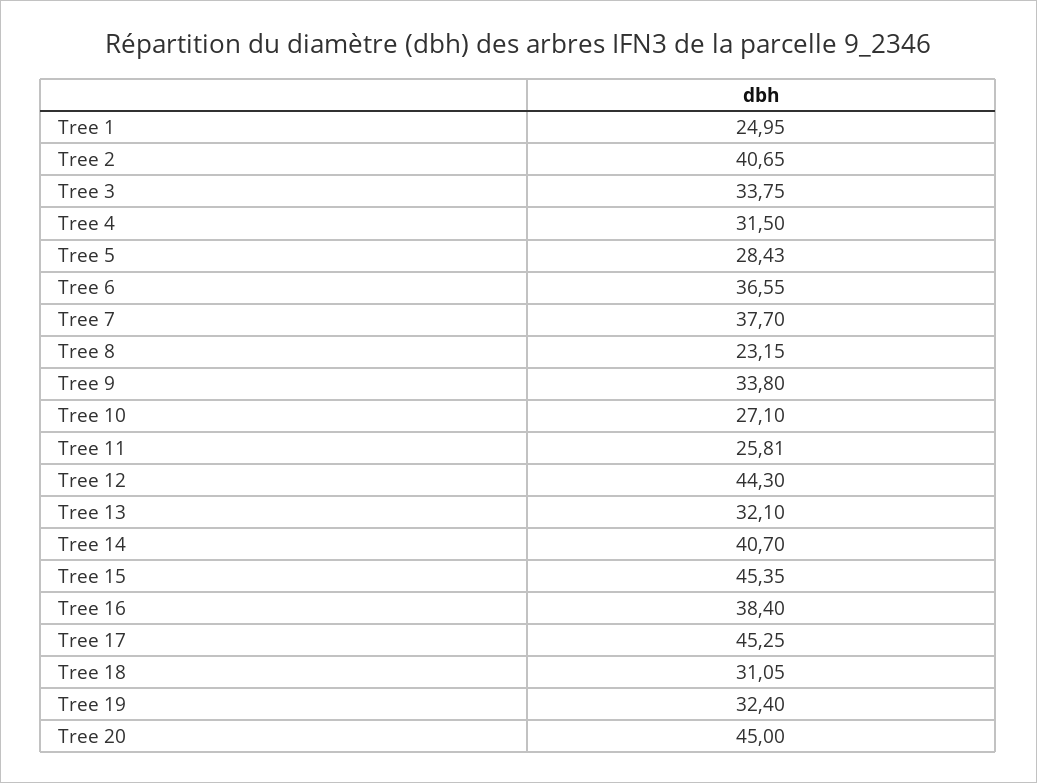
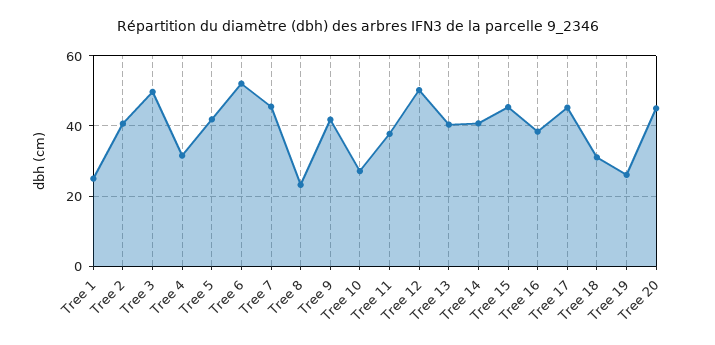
  {
    "Tree 1": 24.95,
    "Tree 2": 40.65,
-   "Tree 3": 33.75,
+   "Tree 3": 50,
    "Tree 4": 31.5,
-   "Tree 5": 28.43,
+   "Tree 5": 42,
-   "Tree 6": 36.55,
+   "Tree 6": 52,
-   "Tree 7": 37.7,
+   "Tree 7": 46,
    "Tree 8": 23.15,
-   "Tree 9": 33.8,
+   "Tree 9": 42,
    "Tree 10": 27.1,
-   "Tree 11": 25.81,
+   "Tree 11": 38,
-   "Tree 12": 44.3,
+   "Tree 12": 50,
-   "Tree 13": 32.1,
+   "Tree 13": 40,
    "Tree 14": 40.7,
    "Tree 15": 45.35,
    "Tree 16": 38.4,
    "Tree 17": 45.25,
    "Tree 18": 31.05,
-   "Tree 19": 32.4,
+   "Tree 19": 26,
    "Tree 20": 45
  }

